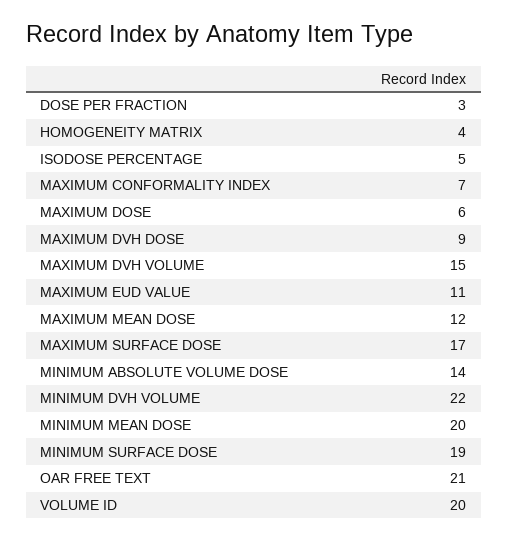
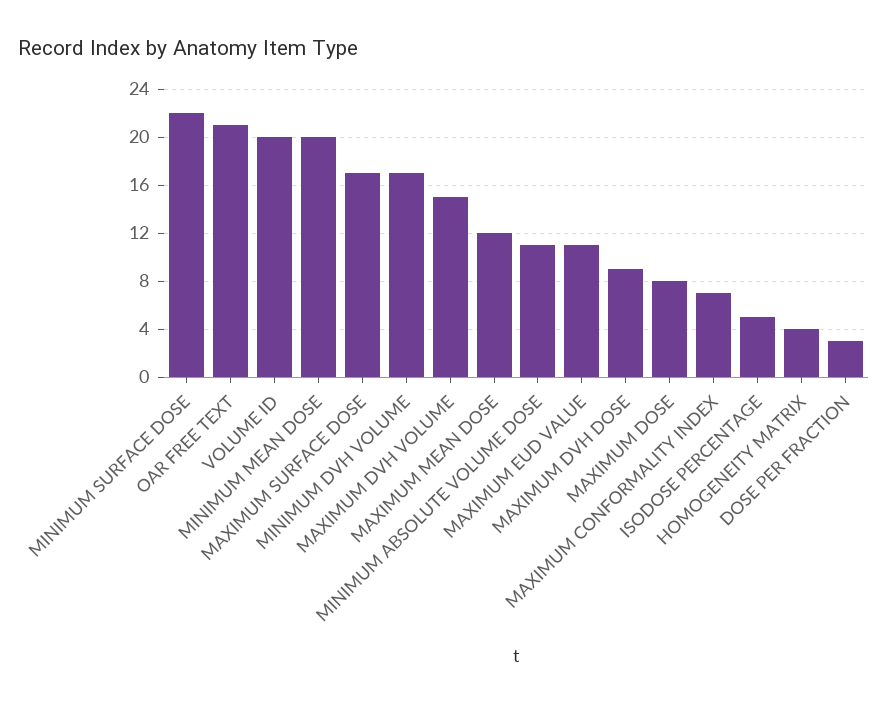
  {
    "DOSE PER FRACTION": 3,
    "HOMOGENEITY MATRIX": 4,
    "ISODOSE PERCENTAGE": 5,
    "MAXIMUM CONFORMALITY INDEX": 7,
-   "MAXIMUM DOSE": 6,
+   "MAXIMUM DOSE": 8,
    "MAXIMUM DVH DOSE": 9,
    "MAXIMUM DVH VOLUME": 15,
    "MAXIMUM EUD VALUE": 11,
    "MAXIMUM MEAN DOSE": 12,
    "MAXIMUM SURFACE DOSE": 17,
-   "MINIMUM ABSOLUTE VOLUME DOSE": 14,
+   "MINIMUM ABSOLUTE VOLUME DOSE": 11,
-   "MINIMUM DVH VOLUME": 22,
+   "MINIMUM DVH VOLUME": 17,
    "MINIMUM MEAN DOSE": 20,
-   "MINIMUM SURFACE DOSE": 19,
+   "MINIMUM SURFACE DOSE": 22,
    "OAR FREE TEXT": 21,
    "VOLUME ID": 20
  }

